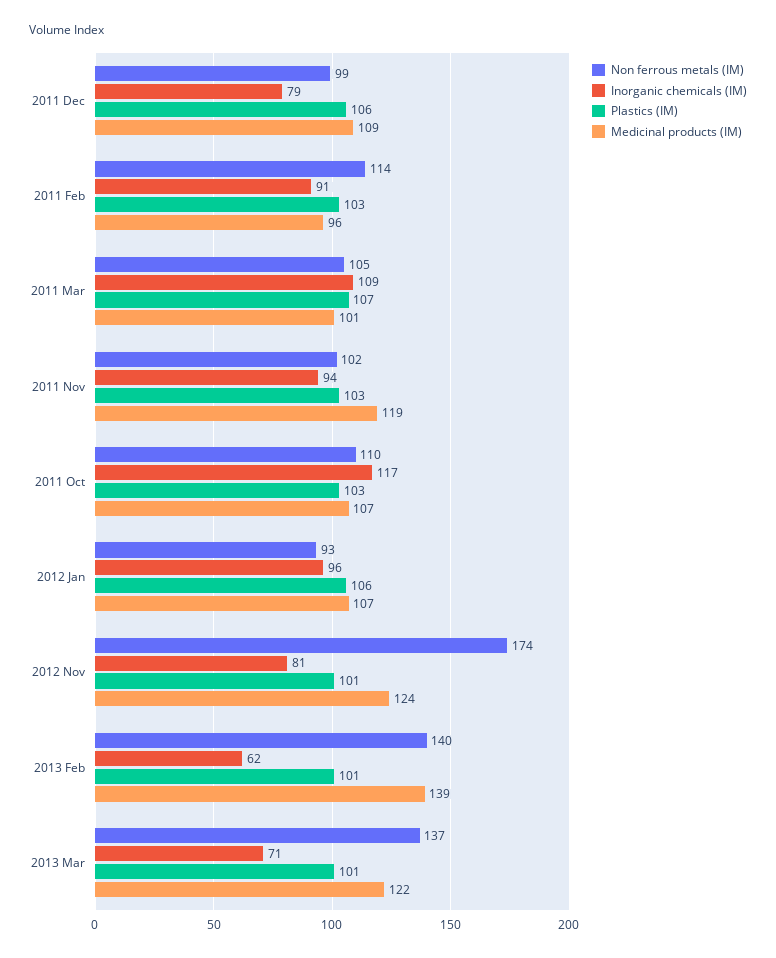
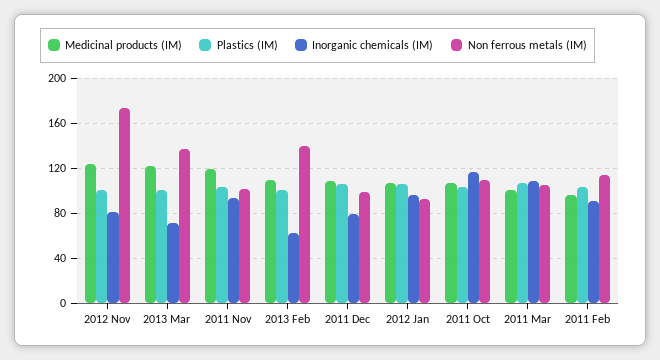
  {
    "Non ferrous metals (IM)": {
      "2011 Dec": 99,
      "2011 Feb": 114,
      "2011 Mar": 105,
      "2011 Nov": 102,
      "2011 Oct": 110,
      "2012 Jan": 93,
      "2012 Nov": 174,
      "2013 Feb": 140,
      "2013 Mar": 137
    },
    "Inorganic chemicals (IM)": {
      "2011 Dec": 79,
      "2011 Feb": 91,
      "2011 Mar": 109,
      "2011 Nov": 94,
      "2011 Oct": 117,
      "2012 Jan": 96,
      "2012 Nov": 81,
      "2013 Feb": 62,
      "2013 Mar": 71
    },
    "Plastics (IM)": {
      "2011 Dec": 106,
      "2011 Feb": 103,
      "2011 Mar": 107,
      "2011 Nov": 103,
      "2011 Oct": 103,
      "2012 Jan": 106,
      "2012 Nov": 101,
      "2013 Feb": 101,
      "2013 Mar": 101
    },
    "Medicinal products (IM)": {
      "2011 Dec": 109,
      "2011 Feb": 96,
      "2011 Mar": 101,
      "2011 Nov": 119,
      "2011 Oct": 107,
      "2012 Jan": 107,
      "2012 Nov": 124,
-     "2013 Feb": 139,
+     "2013 Feb": 110,
      "2013 Mar": 122
    }
  }

